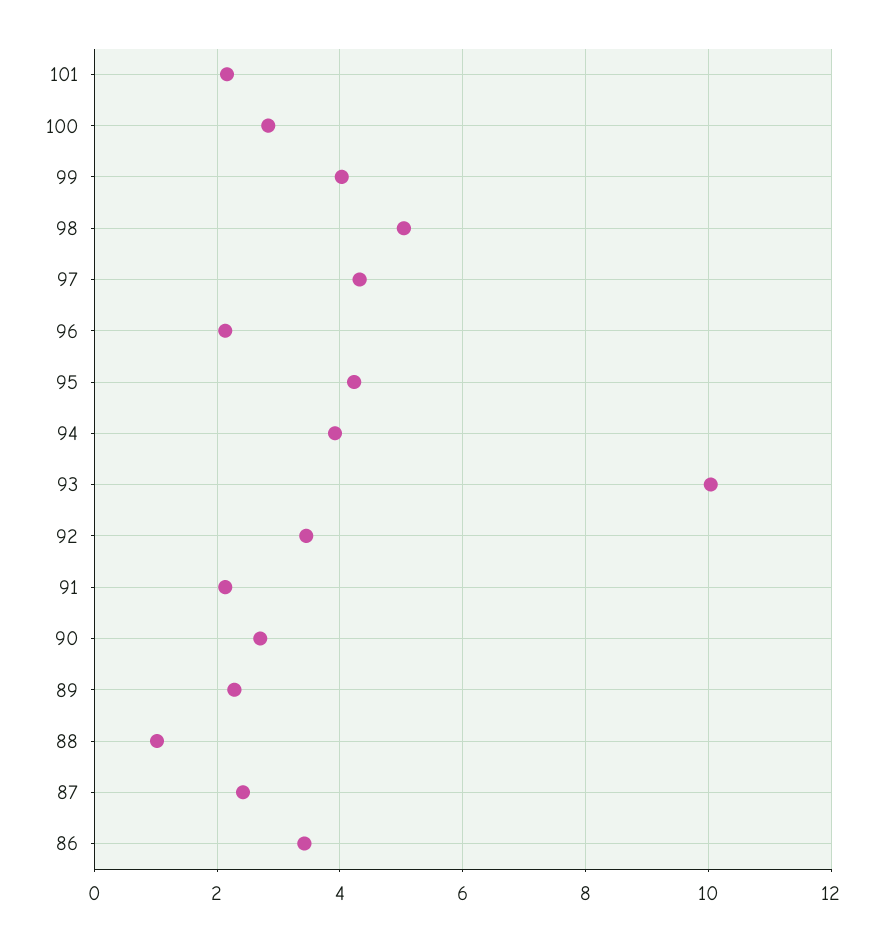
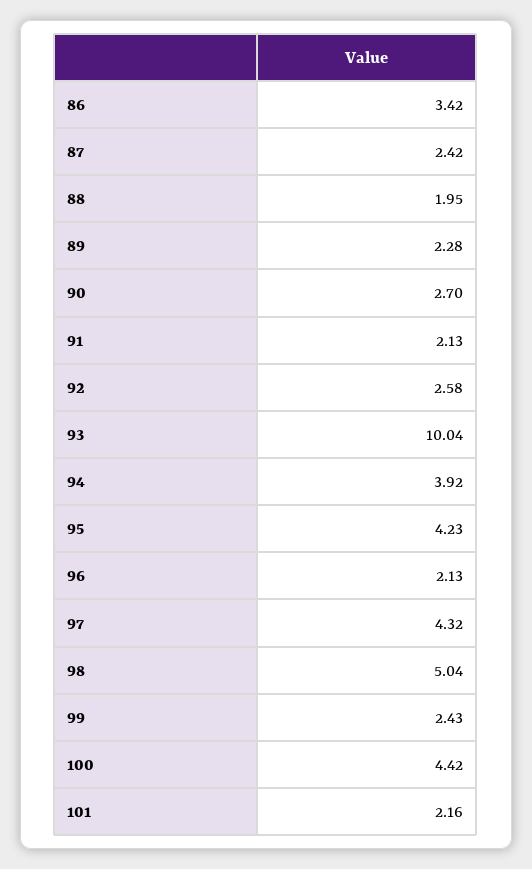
  {
    "101": 2.16,
-   "100": 2.8,
+   "100": 4.42,
-   "99": 4,
+   "99": 2.43,
    "98": 5.04,
    "97": 4.32,
    "96": 2.13,
    "95": 4.23,
    "94": 3.92,
    "93": 10.04,
-   "92": 3.4,
+   "92": 2.58,
    "91": 2.13,
    "90": 2.7,
    "89": 2.28,
-   "88": 1,
+   "88": 1.95,
    "87": 2.42,
    "86": 3.42
  }

